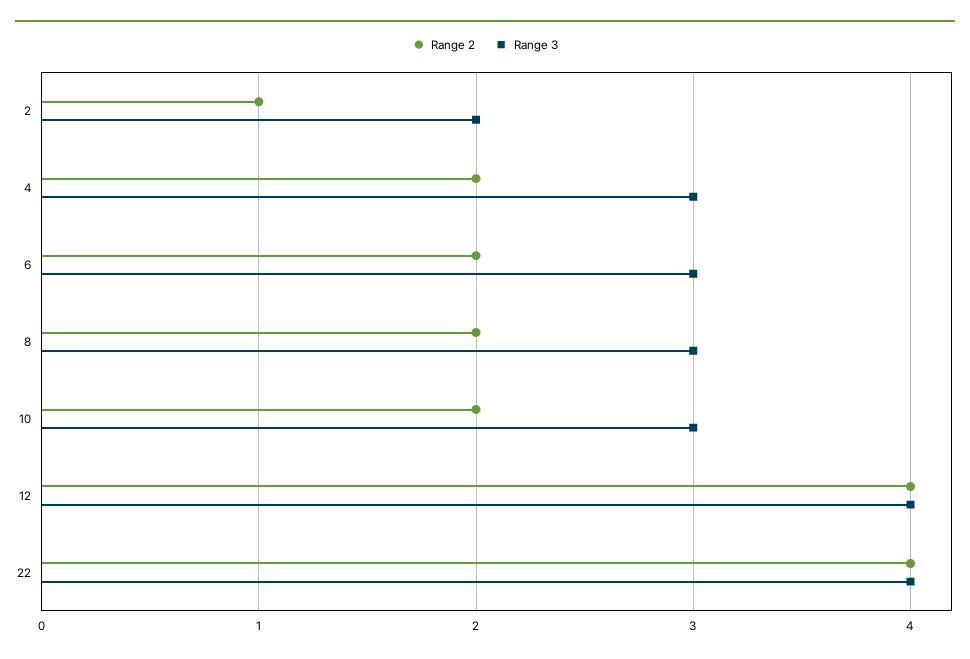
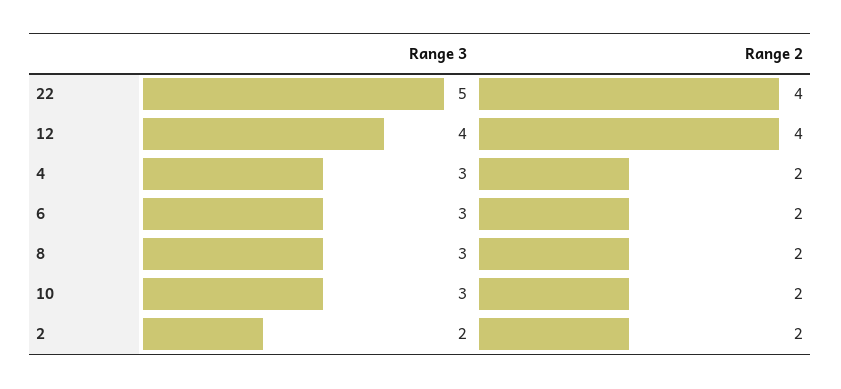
  {
    "Range 2": {
-     "2": 1,
+     "2": 2,
      "4": 2,
      "6": 2,
      "8": 2,
      "10": 2,
      "12": 4,
      "22": 4
    },
    "Range 3": {
      "2": 2,
      "4": 3,
      "6": 3,
      "8": 3,
      "10": 3,
      "12": 4,
-     "22": 4
+     "22": 5
    }
  }

